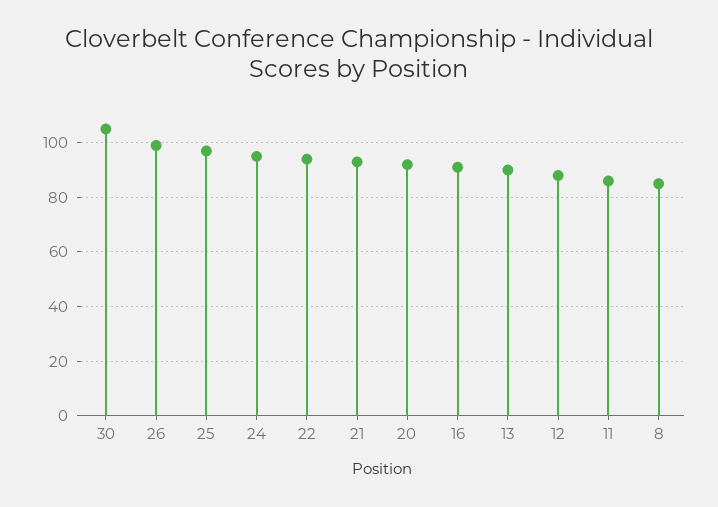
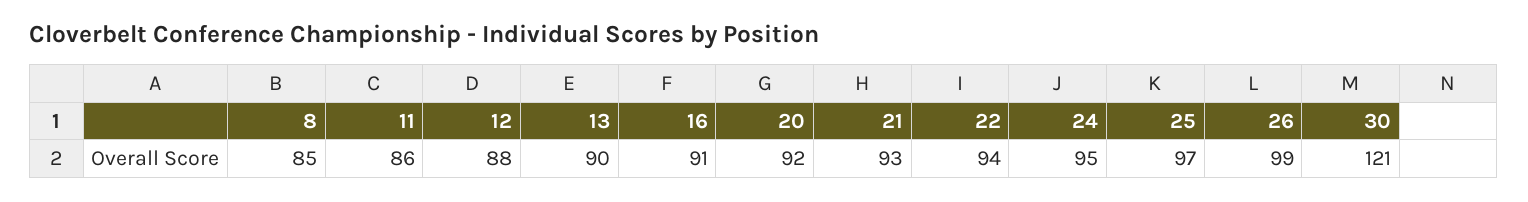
  {
-   "30": 105,
+   "30": 121,
    "26": 99,
    "25": 97,
    "24": 95,
    "22": 94,
    "21": 93,
    "20": 92,
    "16": 91,
    "13": 90,
    "12": 88,
    "11": 86,
    "8": 85
  }

